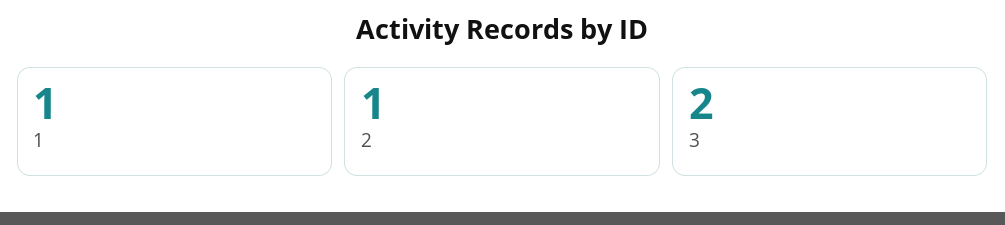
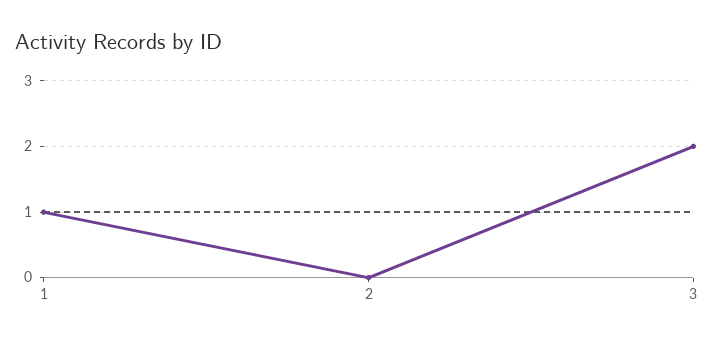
  {
    "1": 1,
-   "2": 1,
+   "2": 0,
    "3": 2
  }

